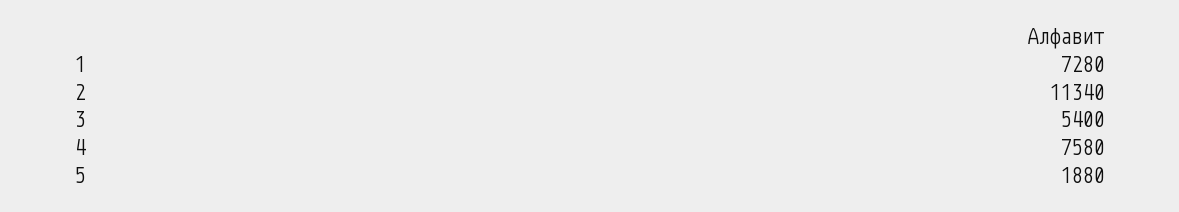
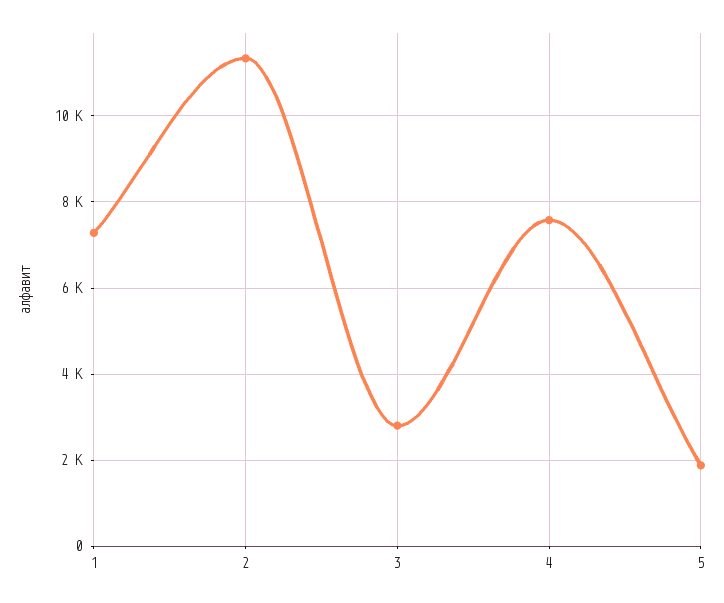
  {
    "1": 7280,
    "2": 11340,
-   "3": 5400,
+   "3": 2800,
    "4": 7580,
    "5": 1880
  }

